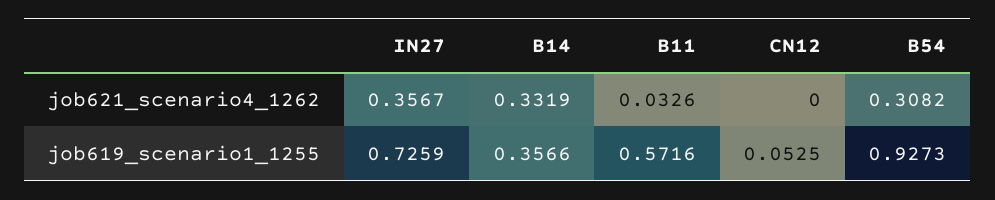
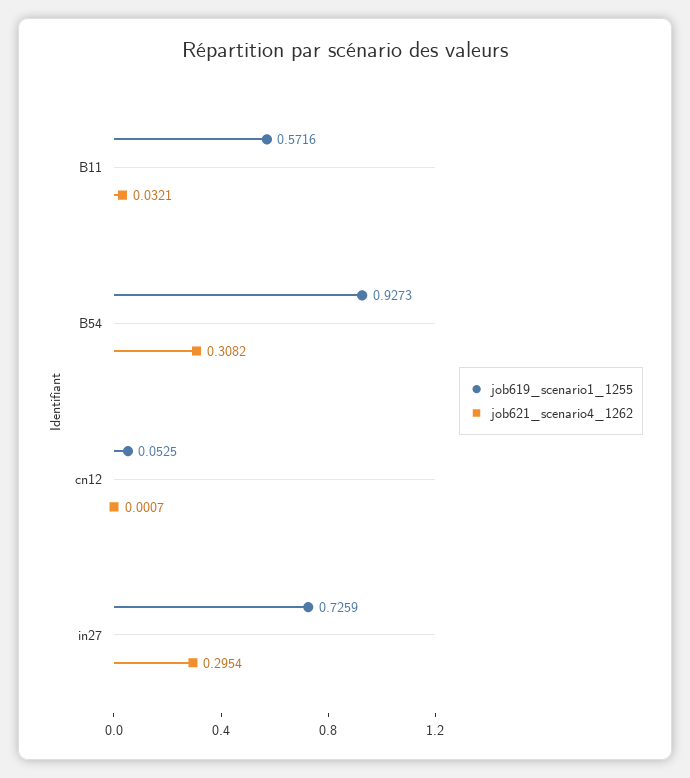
  {
    "job621_scenario4_1262": {
-     "IN27": 0.3567,
+     "IN27": 0.2954,
-     "B14": 0.3319,
-     "B11": 0.0326,
+     "B11": 0.0321,
-     "CN12": 0,
+     "CN12": 0.0007,
      "B54": 0.3082
    },
    "job619_scenario1_1255": {
      "IN27": 0.7259,
-     "B14": 0.3566,
      "B11": 0.5716,
      "CN12": 0.0525,
      "B54": 0.9273
    }
  }

